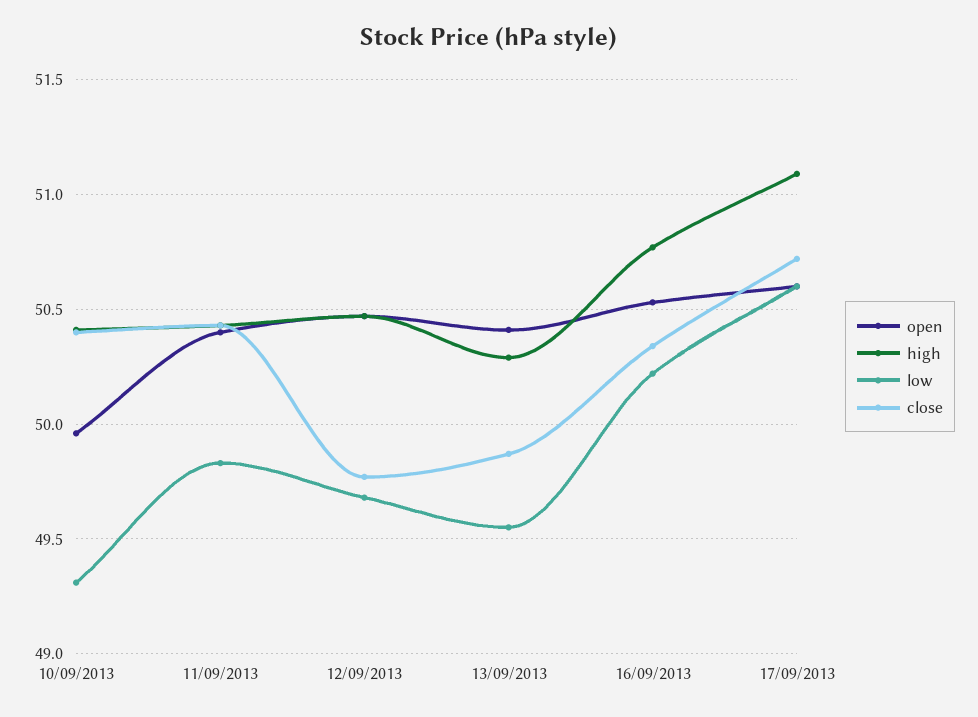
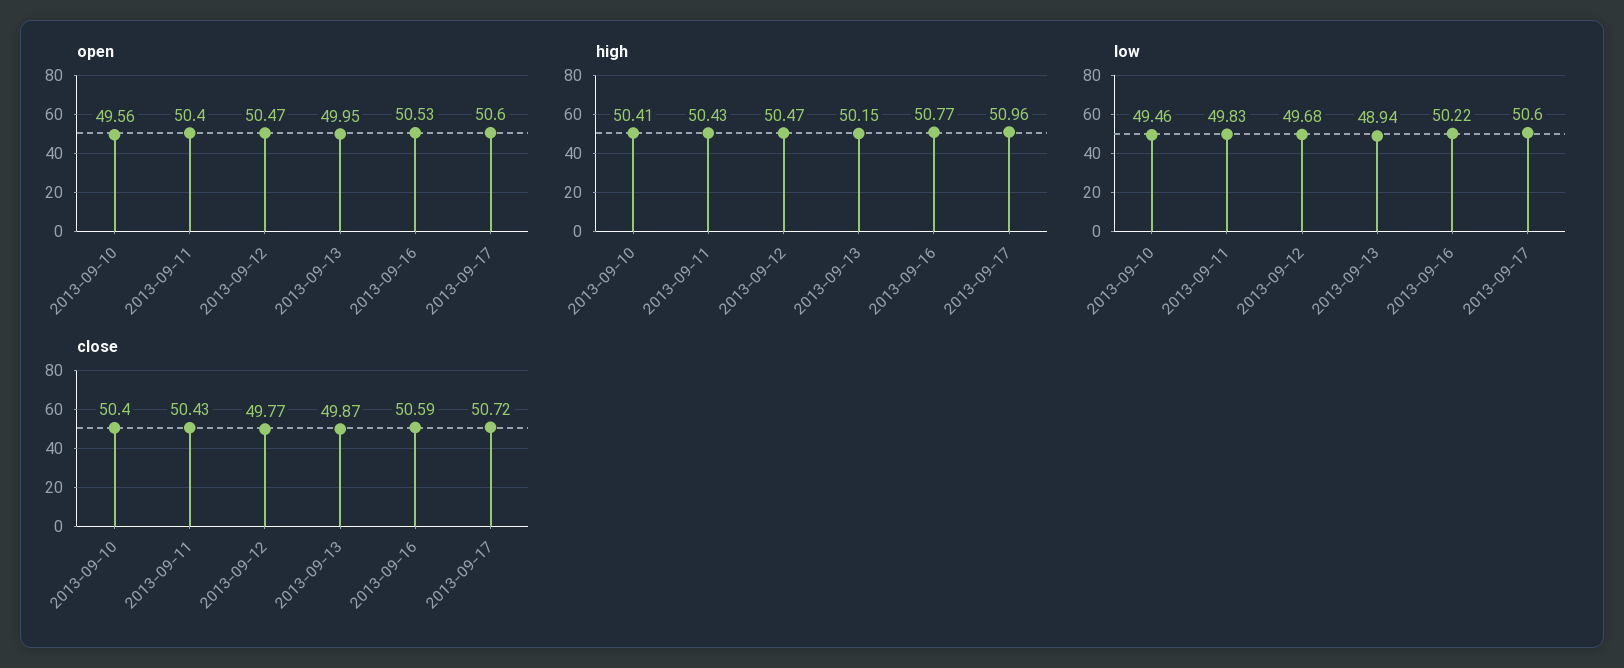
  {
    "open": {
-     "10/09/2013": 49.95,
+     "10/09/2013": 49.56,
      "11/09/2013": 50.4,
      "12/09/2013": 50.47,
-     "13/09/2013": 50.4,
+     "13/09/2013": 49.95,
      "16/09/2013": 50.53,
      "17/09/2013": 50.6
    },
    "high": {
      "10/09/2013": 50.41,
      "11/09/2013": 50.43,
      "12/09/2013": 50.47,
-     "13/09/2013": 50.3,
+     "13/09/2013": 50.15,
      "16/09/2013": 50.77,
-     "17/09/2013": 51.1
+     "17/09/2013": 50.96
    },
    "low": {
-     "10/09/2013": 49.3,
+     "10/09/2013": 49.46,
      "11/09/2013": 49.83,
      "12/09/2013": 49.68,
-     "13/09/2013": 49.55,
+     "13/09/2013": 48.94,
      "16/09/2013": 50.22,
      "17/09/2013": 50.6
    },
    "close": {
      "10/09/2013": 50.4,
      "11/09/2013": 50.43,
      "12/09/2013": 49.77,
      "13/09/2013": 49.87,
-     "16/09/2013": 50.35,
+     "16/09/2013": 50.59,
      "17/09/2013": 50.72
    }
  }

